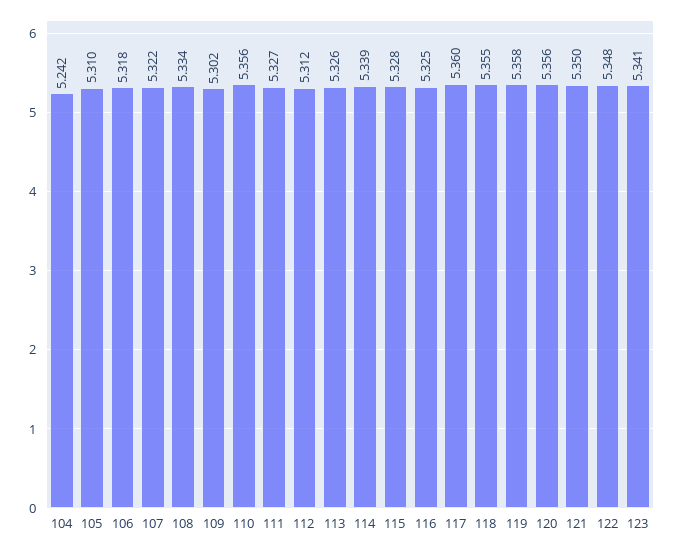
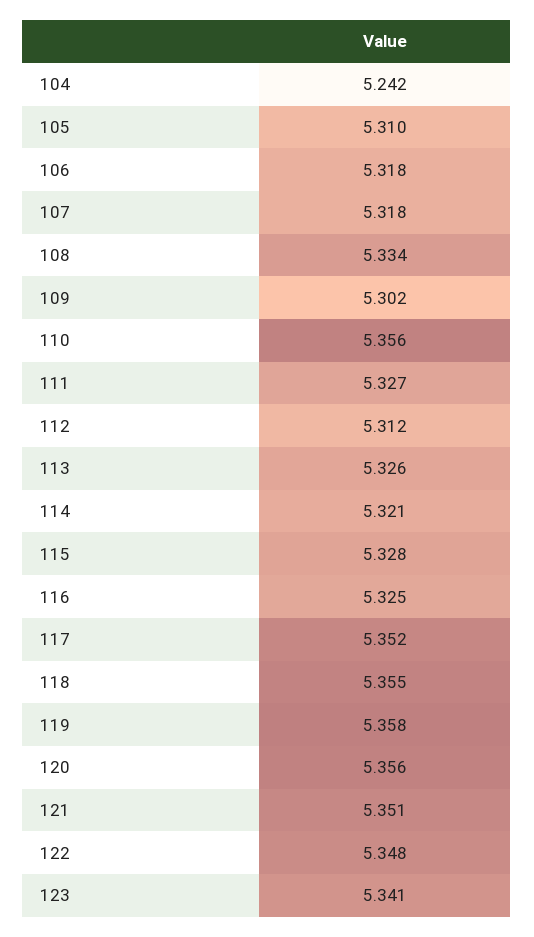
  {
    "104": 5.242,
    "105": 5.31,
    "106": 5.318,
-   "107": 5.322,
+   "107": 5.318,
    "108": 5.334,
    "109": 5.302,
    "110": 5.356,
    "111": 5.327,
    "112": 5.312,
    "113": 5.326,
-   "114": 5.339,
+   "114": 5.321,
    "115": 5.328,
    "116": 5.325,
-   "117": 5.36,
+   "117": 5.352,
    "118": 5.355,
    "119": 5.358,
    "120": 5.356,
-   "121": 5.35,
+   "121": 5.351,
    "122": 5.348,
    "123": 5.341
  }

